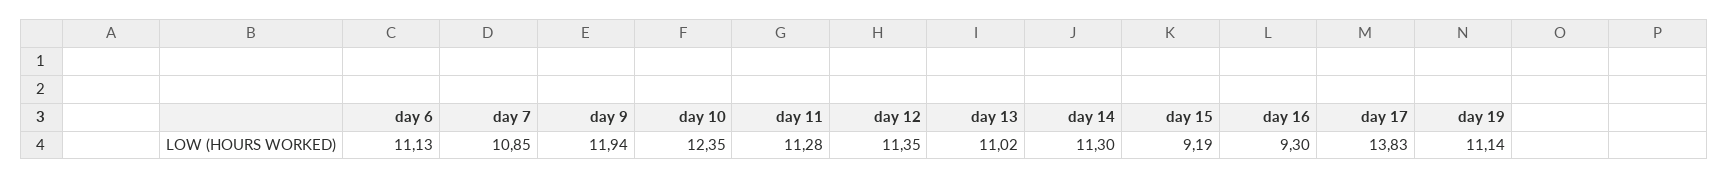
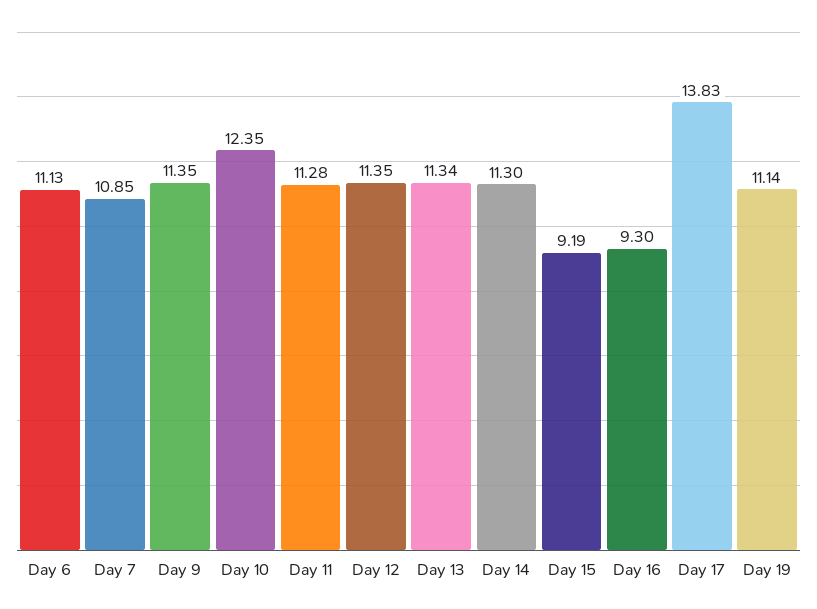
  {
    "day 6": 11.13,
    "day 7": 10.85,
-   "day 9": 11.94,
+   "day 9": 11.35,
    "day 10": 12.35,
    "day 11": 11.28,
    "day 12": 11.35,
-   "day 13": 11.02,
+   "day 13": 11.34,
    "day 14": 11.3,
    "day 15": 9.19,
    "day 16": 9.3,
    "day 17": 13.83,
    "day 19": 11.14
  }

